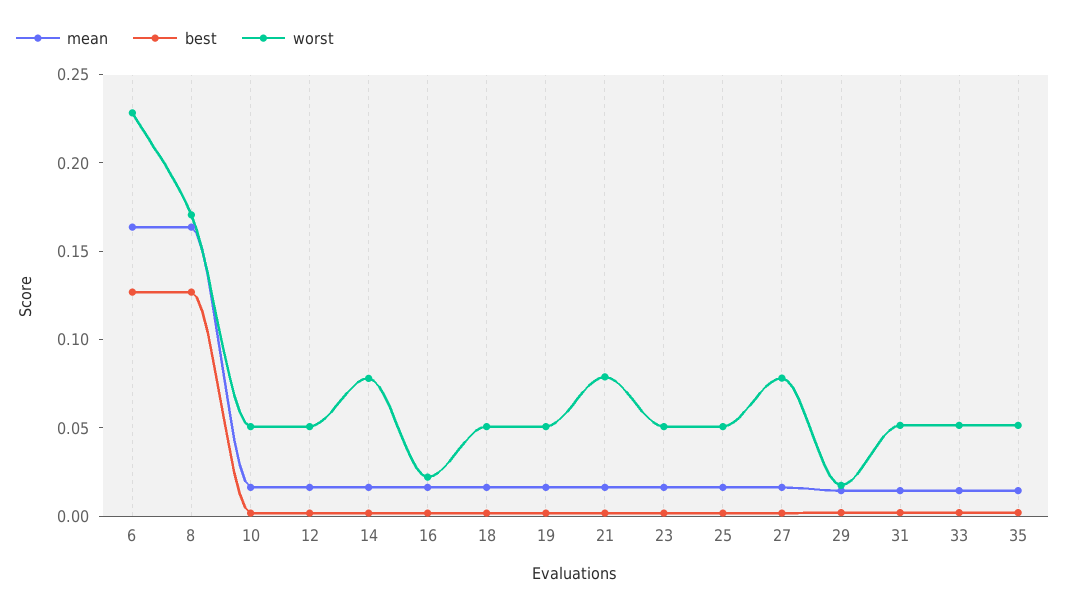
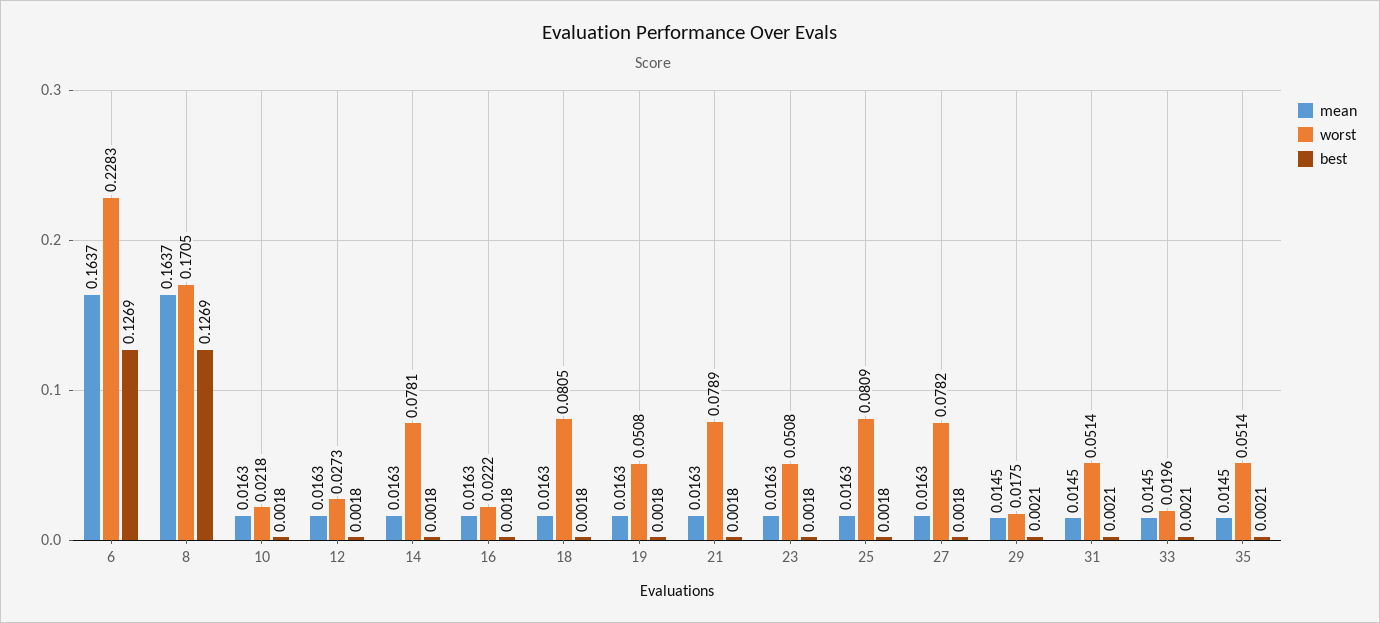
  {
    "mean": {
      "6": 0.1637,
      "8": 0.1637,
      "10": 0.0163,
      "12": 0.0163,
      "14": 0.0163,
      "16": 0.0163,
      "18": 0.0163,
      "19": 0.0163,
      "21": 0.0163,
      "23": 0.0163,
      "25": 0.0163,
      "27": 0.0163,
      "29": 0.0145,
      "31": 0.0145,
      "33": 0.0145,
      "35": 0.0145
    },
    "best": {
      "6": 0.1269,
      "8": 0.1269,
      "10": 0.0018,
      "12": 0.0018,
      "14": 0.0018,
      "16": 0.0018,
      "18": 0.0018,
      "19": 0.0018,
      "21": 0.0018,
      "23": 0.0018,
      "25": 0.0018,
      "27": 0.0018,
      "29": 0.0021,
      "31": 0.0021,
      "33": 0.0021,
      "35": 0.0021
    },
    "worst": {
      "6": 0.2283,
      "8": 0.1705,
-     "10": 0.05,
+     "10": 0.0218,
-     "12": 0.05,
+     "12": 0.0273,
      "14": 0.0781,
      "16": 0.0222,
-     "18": 0.05,
+     "18": 0.0805,
      "19": 0.0508,
      "21": 0.0789,
      "23": 0.0508,
-     "25": 0.05,
+     "25": 0.0809,
      "27": 0.0782,
      "29": 0.0175,
      "31": 0.0514,
-     "33": 0.05,
+     "33": 0.0196,
      "35": 0.0514
    }
  }

